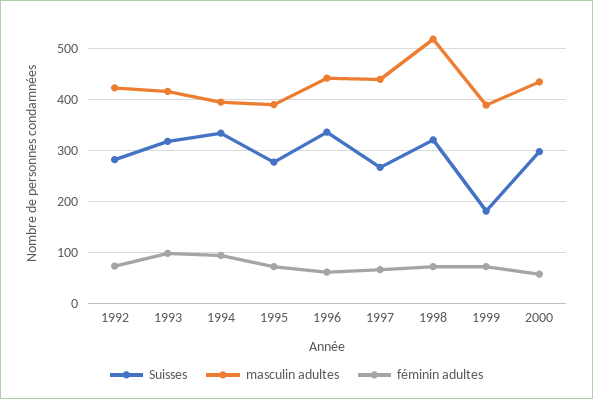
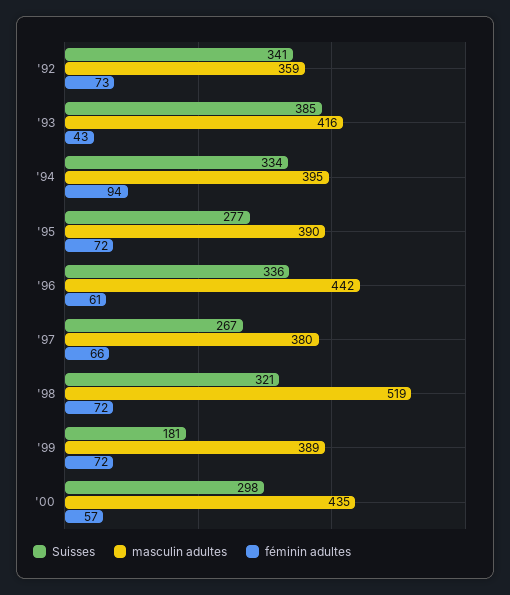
  {
    "Suisses": {
-     "1992": 280,
+     "1992": 341,
-     "1993": 320,
+     "1993": 385,
      "1994": 334,
      "1995": 277,
      "1996": 336,
      "1997": 267,
      "1998": 321,
      "1999": 181,
      "2000": 298
    },
    "masculin adultes": {
-     "1992": 420,
+     "1992": 359,
      "1993": 416,
      "1994": 395,
      "1995": 390,
      "1996": 442,
-     "1997": 440,
+     "1997": 380,
      "1998": 519,
      "1999": 389,
      "2000": 435
    },
    "féminin adultes": {
      "1992": 73,
-     "1993": 100,
+     "1993": 43,
      "1994": 94,
      "1995": 72,
      "1996": 61,
      "1997": 66,
      "1998": 72,
      "1999": 72,
      "2000": 57
    }
  }

